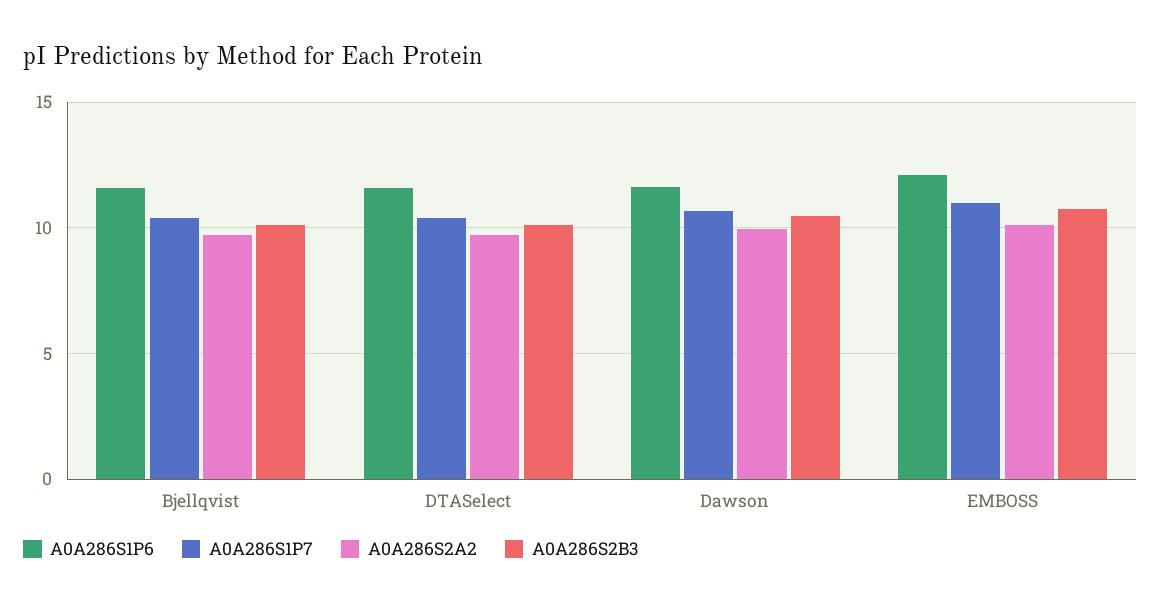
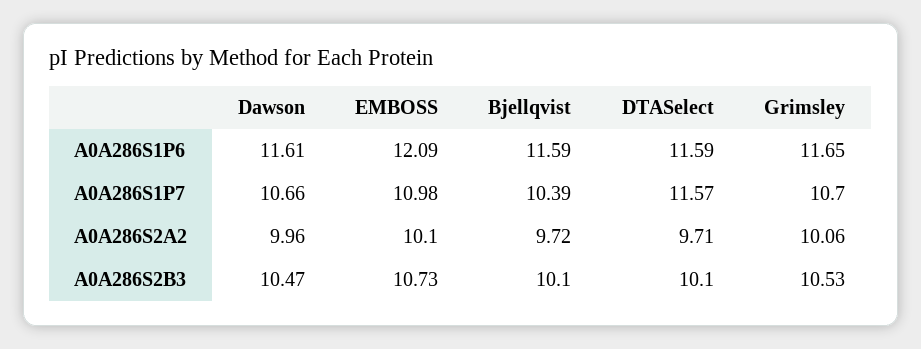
  {
    "A0A286S1P6": {
      "Bjellqvist": 11.59,
      "DTASelect": 11.59,
      "Dawson": 11.61,
-     "EMBOSS": 12.09
+     "EMBOSS": 12.09,
+     "Grimsley": 11.65
    },
    "A0A286S1P7": {
      "Bjellqvist": 10.39,
-     "DTASelect": 10.5,
+     "DTASelect": 11.57,
      "Dawson": 10.66,
-     "EMBOSS": 10.98
+     "EMBOSS": 10.98,
+     "Grimsley": 10.7
    },
    "A0A286S2A2": {
      "Bjellqvist": 9.72,
      "DTASelect": 9.71,
      "Dawson": 9.96,
-     "EMBOSS": 10.1
+     "EMBOSS": 10.1,
+     "Grimsley": 10.06
    },
    "A0A286S2B3": {
      "Bjellqvist": 10.1,
      "DTASelect": 10.1,
      "Dawson": 10.47,
-     "EMBOSS": 10.73
+     "EMBOSS": 10.73,
+     "Grimsley": 10.53
    }
  }

